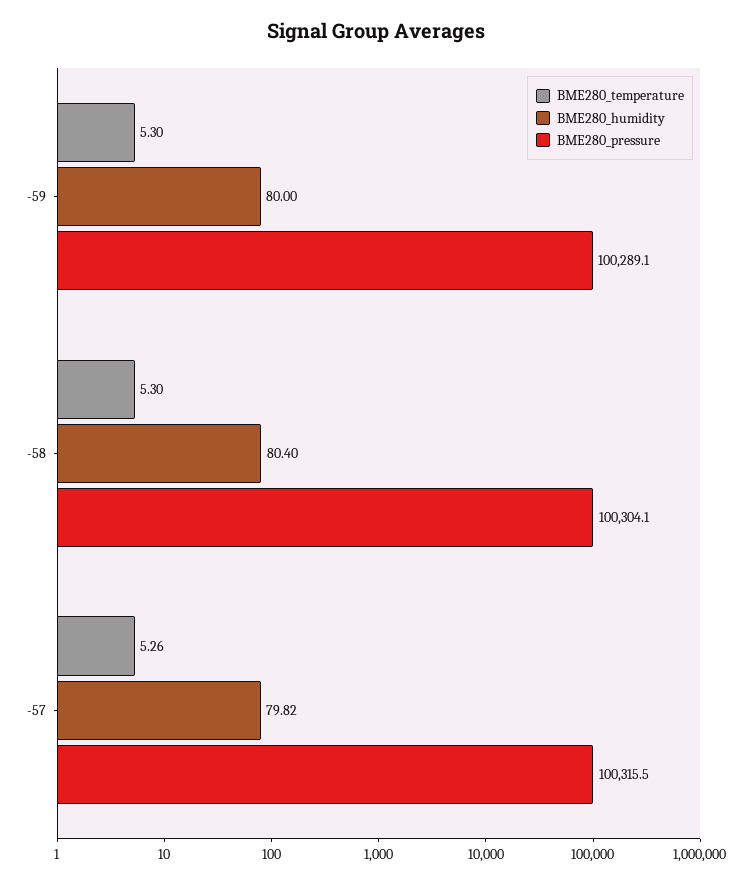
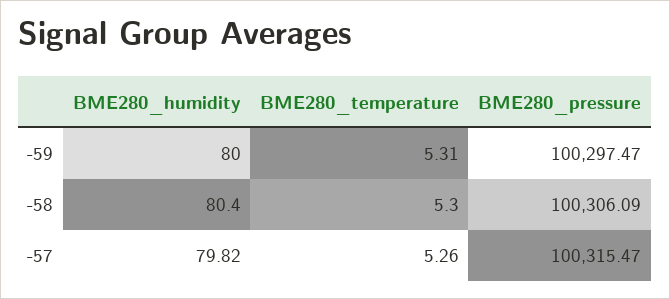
  {
    "BME280_temperature": {
-     "-59": 5.3,
+     "-59": 5.31,
      "-58": 5.3,
      "-57": 5.26
    },
    "BME280_humidity": {
      "-59": 80,
      "-58": 80.4,
      "-57": 79.82
    },
    "BME280_pressure": {
-     "-59": 100289.1,
+     "-59": 100297.47,
-     "-58": 100304.1,
+     "-58": 100306.09,
      "-57": 100315.47
    }
  }

